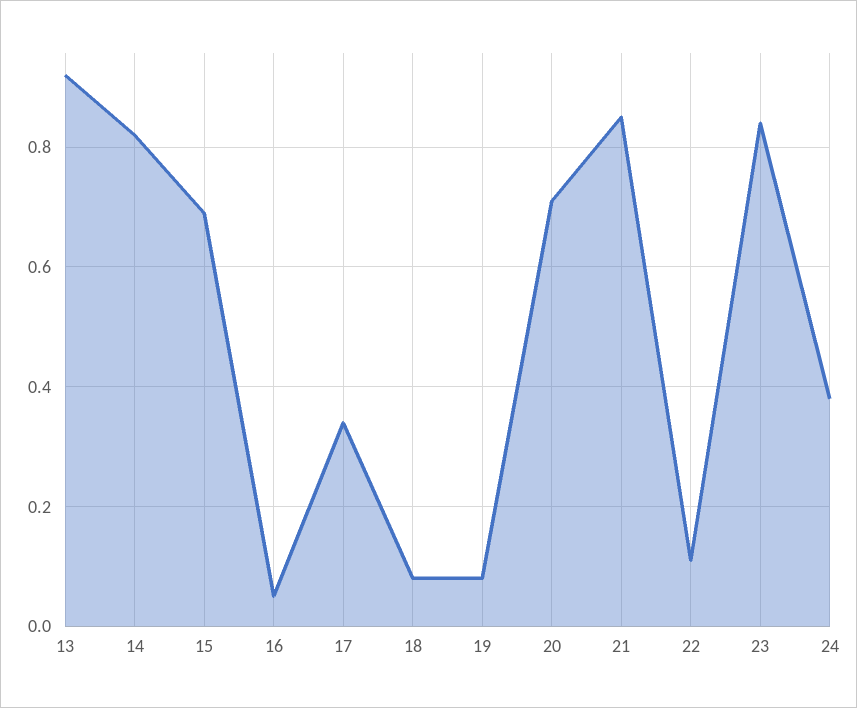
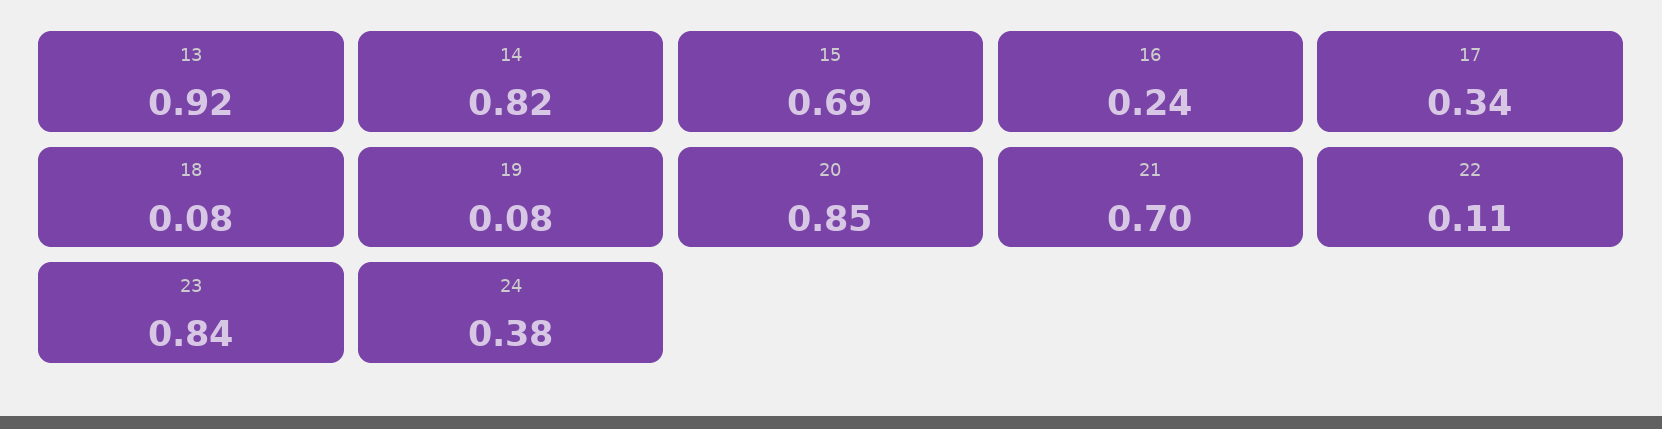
  {
    "13": 0.92,
    "14": 0.82,
    "15": 0.69,
-   "16": 0.05,
+   "16": 0.24,
    "17": 0.34,
    "18": 0.08,
    "19": 0.08,
-   "20": 0.7,
+   "20": 0.85,
-   "21": 0.85,
+   "21": 0.7,
    "22": 0.11,
    "23": 0.84,
    "24": 0.38
  }

